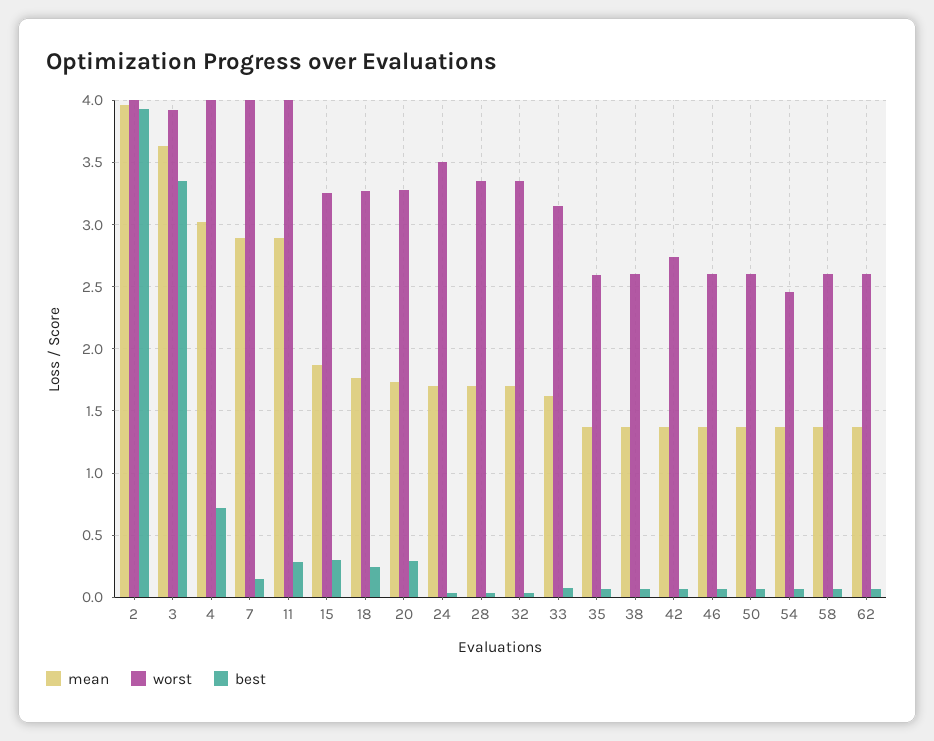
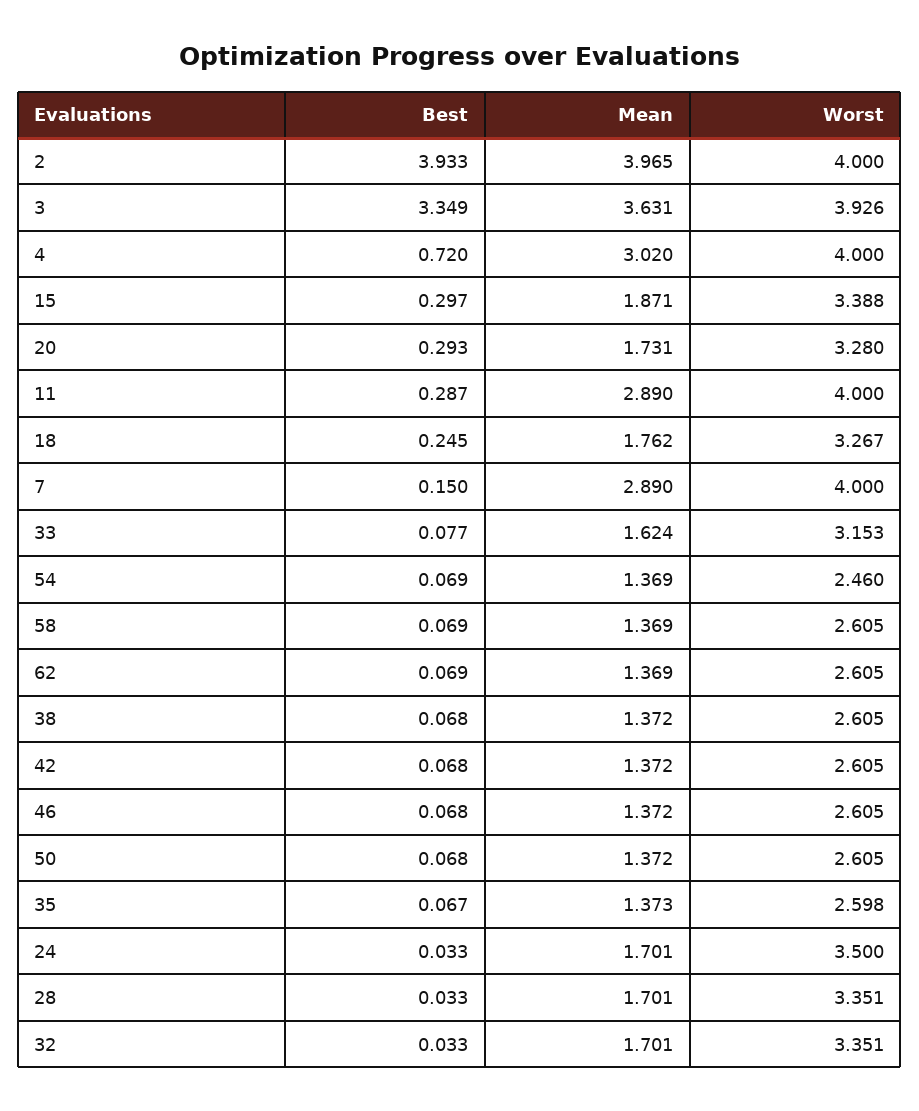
  {
    "mean": {
      "2": 3.965,
      "3": 3.631,
      "4": 3.02,
      "7": 2.89,
      "11": 2.89,
      "15": 1.871,
      "18": 1.762,
      "20": 1.731,
      "24": 1.701,
      "28": 1.701,
      "32": 1.701,
      "33": 1.624,
      "35": 1.373,
      "38": 1.372,
      "42": 1.372,
      "46": 1.372,
      "50": 1.372,
      "54": 1.369,
      "58": 1.369,
      "62": 1.369
    },
    "worst": {
      "2": 4,
      "3": 3.926,
      "4": 4,
      "7": 4,
      "11": 4,
-     "15": 3.25,
+     "15": 3.388,
      "18": 3.267,
      "20": 3.28,
      "24": 3.5,
      "28": 3.351,
      "32": 3.351,
      "33": 3.153,
      "35": 2.598,
      "38": 2.605,
-     "42": 2.75,
+     "42": 2.605,
      "46": 2.605,
      "50": 2.605,
      "54": 2.46,
      "58": 2.605,
      "62": 2.605
    },
    "best": {
      "2": 3.933,
      "3": 3.349,
      "4": 0.72,
      "7": 0.15,
      "11": 0.287,
      "15": 0.297,
      "18": 0.245,
      "20": 0.293,
      "24": 0.033,
      "28": 0.033,
      "32": 0.033,
      "33": 0.077,
      "35": 0.067,
      "38": 0.068,
      "42": 0.068,
      "46": 0.068,
      "50": 0.068,
      "54": 0.069,
      "58": 0.069,
      "62": 0.069
    }
  }

